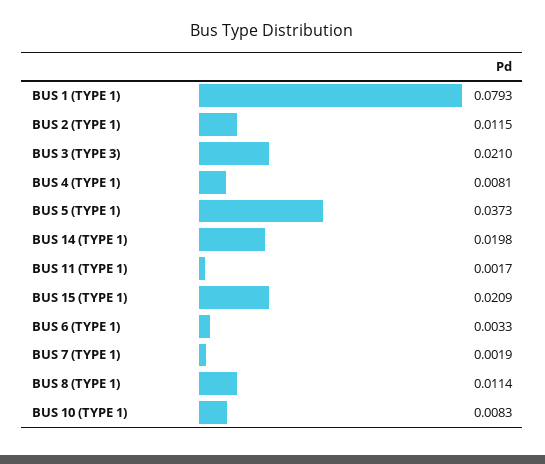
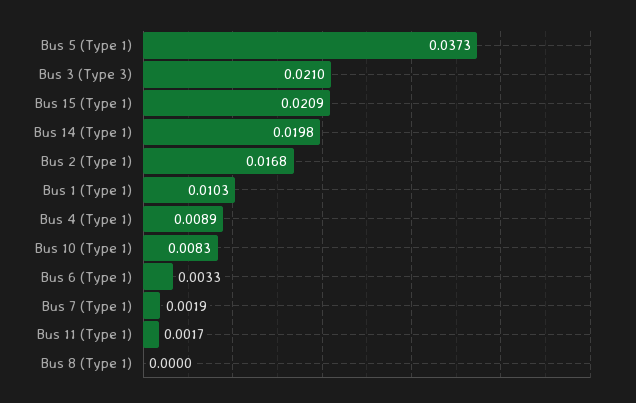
  {
-   "BUS 1 (TYPE 1)": 0.0793,
+   "BUS 1 (TYPE 1)": 0.0103,
-   "BUS 2 (TYPE 1)": 0.0115,
+   "BUS 2 (TYPE 1)": 0.0168,
    "BUS 3 (TYPE 3)": 0.021,
-   "BUS 4 (TYPE 1)": 0.0081,
+   "BUS 4 (TYPE 1)": 0.0089,
    "BUS 5 (TYPE 1)": 0.0373,
    "BUS 14 (TYPE 1)": 0.0198,
    "BUS 11 (TYPE 1)": 0.0017,
    "BUS 15 (TYPE 1)": 0.0209,
    "BUS 6 (TYPE 1)": 0.0033,
    "BUS 7 (TYPE 1)": 0.0019,
-   "BUS 8 (TYPE 1)": 0.0114,
+   "BUS 8 (TYPE 1)": 0,
    "BUS 10 (TYPE 1)": 0.0083
  }

